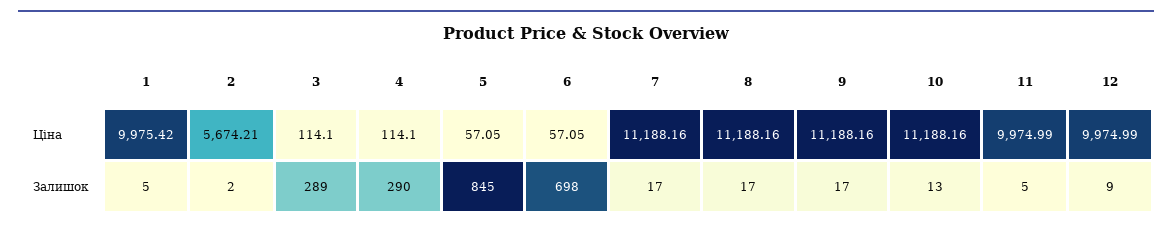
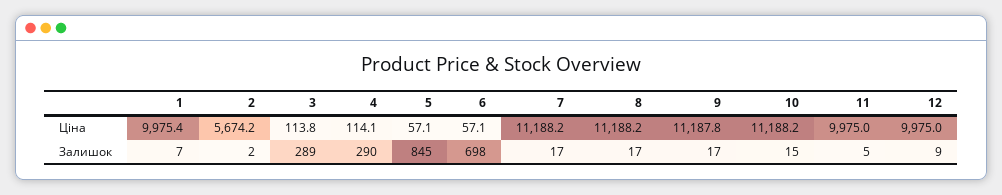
  {
    "1": {
      "Ціна": 9975.42,
-     "Залишок": 5
+     "Залишок": 7
    },
    "2": {
      "Ціна": 5674.21,
      "Залишок": 2
    },
    "3": {
-     "Ціна": 114.1,
+     "Ціна": 113.8,
      "Залишок": 289
    },
    "4": {
      "Ціна": 114.1,
      "Залишок": 290
    },
    "5": {
      "Ціна": 57.05,
      "Залишок": 845
    },
    "6": {
      "Ціна": 57.05,
      "Залишок": 698
    },
    "7": {
      "Ціна": 11188.16,
      "Залишок": 17
    },
    "8": {
      "Ціна": 11188.16,
      "Залишок": 17
    },
    "9": {
-     "Ціна": 11188.16,
+     "Ціна": 11187.8,
      "Залишок": 17
    },
    "10": {
      "Ціна": 11188.16,
-     "Залишок": 13
+     "Залишок": 15
    },
    "11": {
      "Ціна": 9974.99,
      "Залишок": 5
    },
    "12": {
      "Ціна": 9974.99,
      "Залишок": 9
    }
  }

